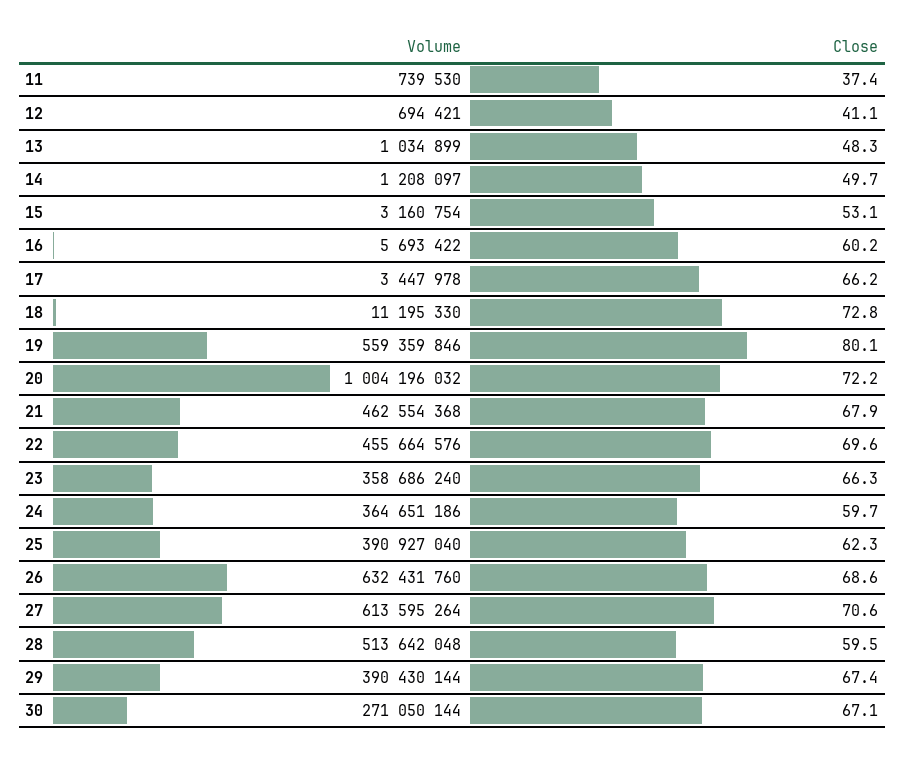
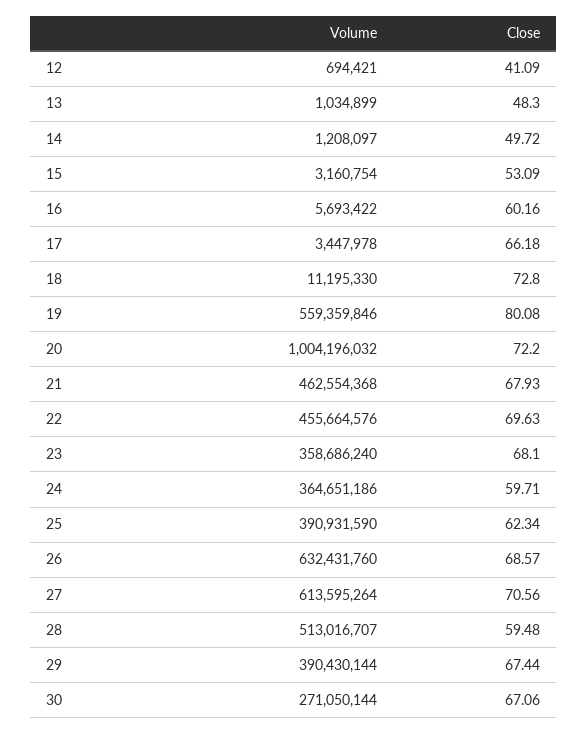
  {
    "Volume": {
-     "11": 739530,
      "12": 694421,
      "13": 1034899,
      "14": 1208097,
      "15": 3160754,
      "16": 5693422,
      "17": 3447978,
      "18": 11195330,
      "19": 559359846,
      "20": 1004196032,
      "21": 462554368,
      "22": 455664576,
      "23": 358686240,
      "24": 364651186,
-     "25": 390927040,
+     "25": 390931590,
      "26": 632431760,
      "27": 613595264,
-     "28": 513642048,
+     "28": 513016707,
      "29": 390430144,
      "30": 271050144
    },
    "Close": {
-     "11": 37.4,
      "12": 41.09,
      "13": 48.3,
      "14": 49.72,
      "15": 53.09,
      "16": 60.16,
      "17": 66.18,
      "18": 72.8,
      "19": 80.08,
      "20": 72.2,
      "21": 67.93,
      "22": 69.63,
-     "23": 66.3,
+     "23": 68.1,
      "24": 59.71,
      "25": 62.34,
      "26": 68.57,
      "27": 70.56,
      "28": 59.48,
      "29": 67.44,
      "30": 67.06
    }
  }

